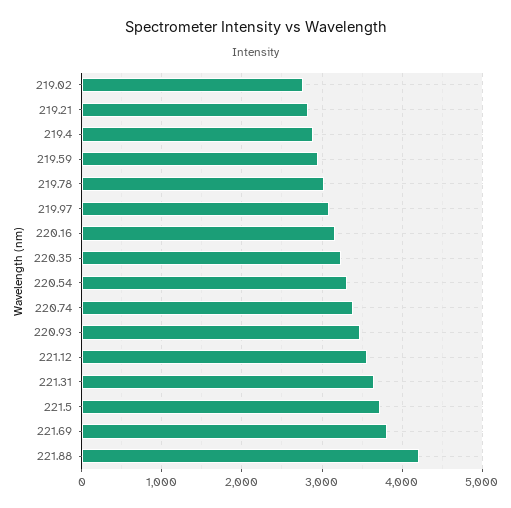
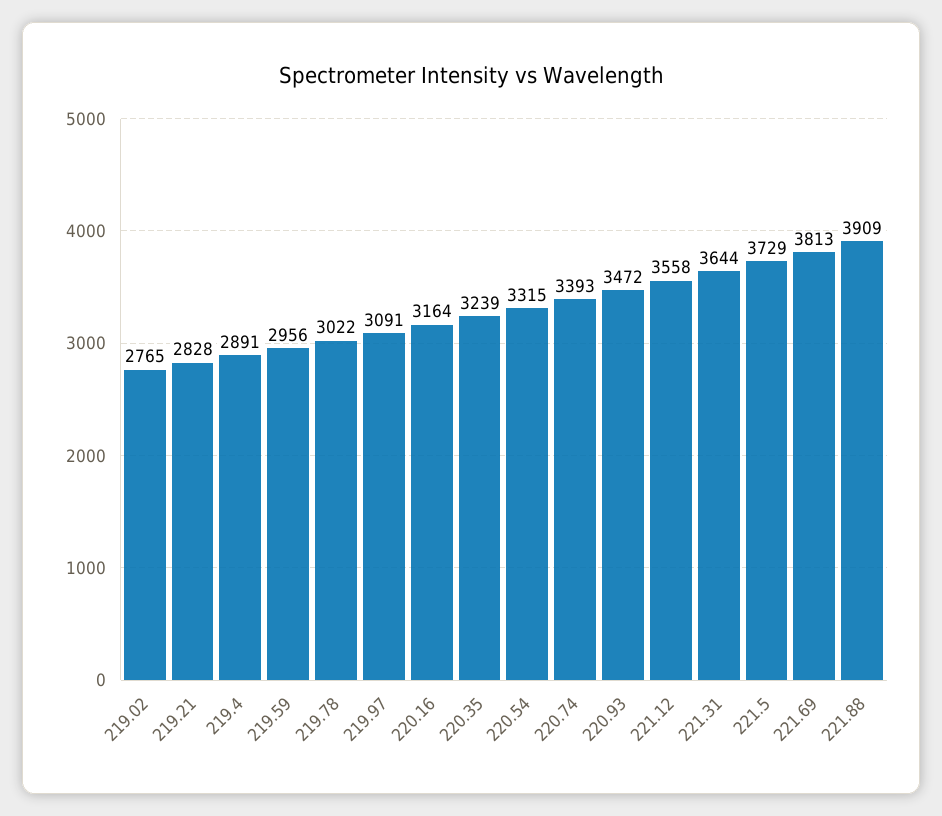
  {
    "219.02": 2765,
    "219.21": 2828,
    "219.4": 2891,
    "219.59": 2956,
    "219.78": 3022,
    "219.97": 3091,
    "220.16": 3164,
    "220.35": 3239,
    "220.54": 3315,
    "220.74": 3393,
    "220.93": 3472,
    "221.12": 3558,
    "221.31": 3644,
    "221.5": 3729,
    "221.69": 3813,
-   "221.88": 4200
+   "221.88": 3909
  }

